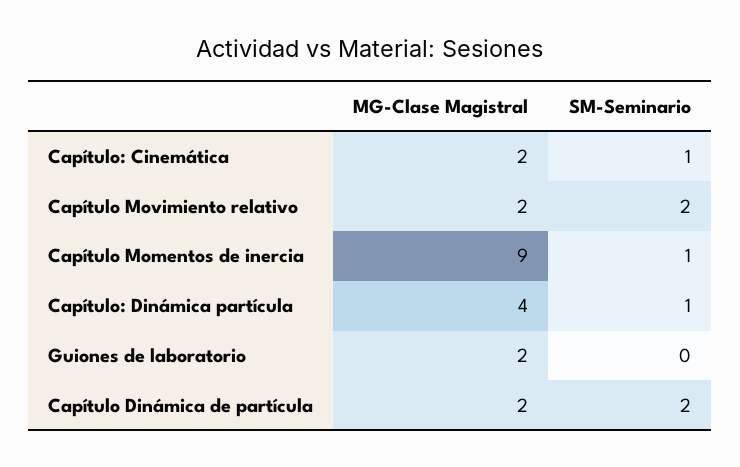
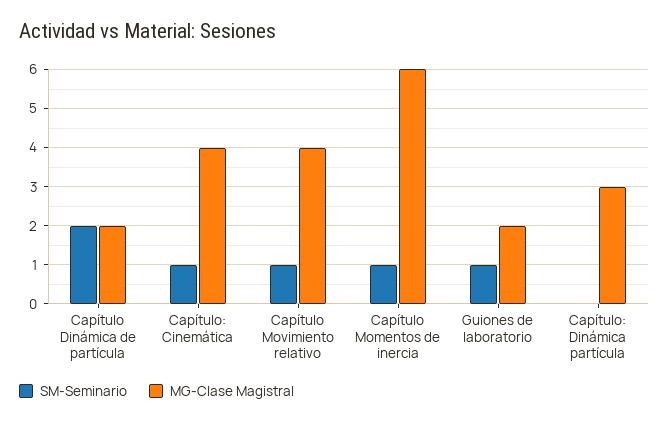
  {
    "MG-Clase Magistral": {
-     "Capítulo: Cinemática": 2,
+     "Capítulo: Cinemática": 4,
-     "Capítulo Movimiento relativo": 2,
+     "Capítulo Movimiento relativo": 4,
-     "Capítulo Momentos de inercia": 9,
+     "Capítulo Momentos de inercia": 6,
-     "Capítulo: Dinámica partícula": 4,
+     "Capítulo: Dinámica partícula": 3,
      "Guiones de laboratorio": 2,
      "Capítulo Dinámica de partícula": 2
    },
    "SM-Seminario": {
      "Capítulo: Cinemática": 1,
-     "Capítulo Movimiento relativo": 2,
+     "Capítulo Movimiento relativo": 1,
      "Capítulo Momentos de inercia": 1,
-     "Capítulo: Dinámica partícula": 1,
+     "Capítulo: Dinámica partícula": 0,
-     "Guiones de laboratorio": 0,
+     "Guiones de laboratorio": 1,
      "Capítulo Dinámica de partícula": 2
    }
  }

